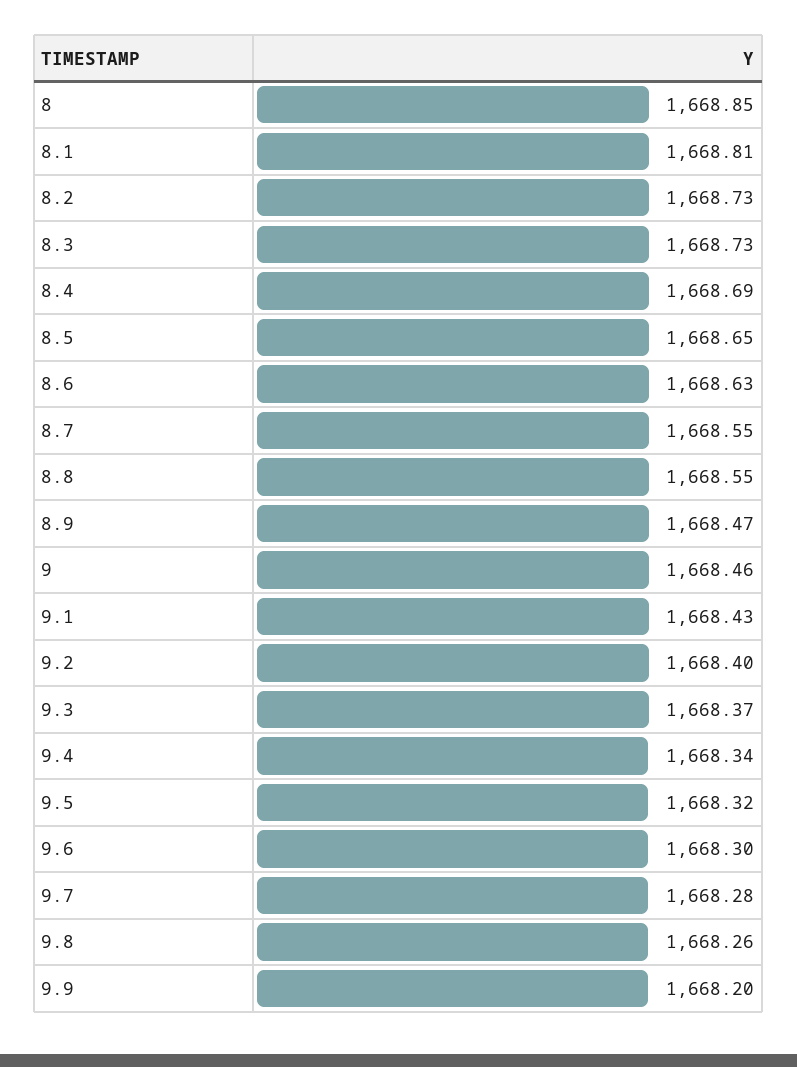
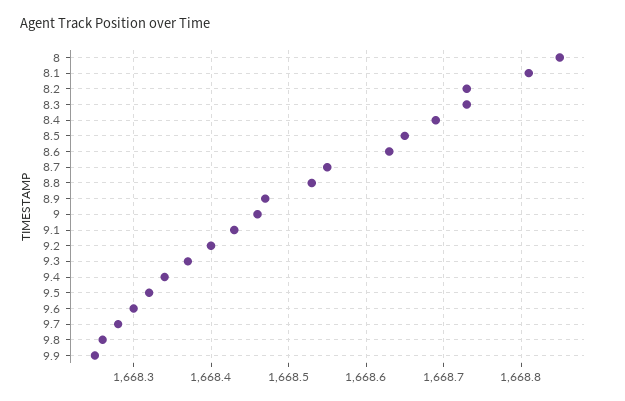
  {
    "8": 1668.85,
    "8.1": 1668.81,
    "8.2": 1668.73,
    "8.3": 1668.73,
    "8.4": 1668.69,
    "8.5": 1668.65,
    "8.6": 1668.63,
    "8.7": 1668.55,
-   "8.8": 1668.55,
+   "8.8": 1668.53,
    "8.9": 1668.47,
    "9": 1668.46,
    "9.1": 1668.43,
    "9.2": 1668.4,
    "9.3": 1668.37,
    "9.4": 1668.34,
    "9.5": 1668.32,
    "9.6": 1668.3,
    "9.7": 1668.28,
    "9.8": 1668.26,
-   "9.9": 1668.2
+   "9.9": 1668.25
  }

